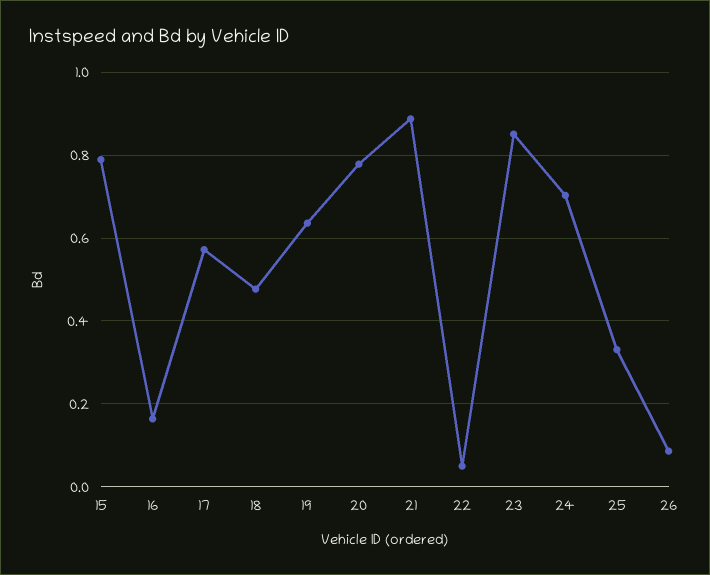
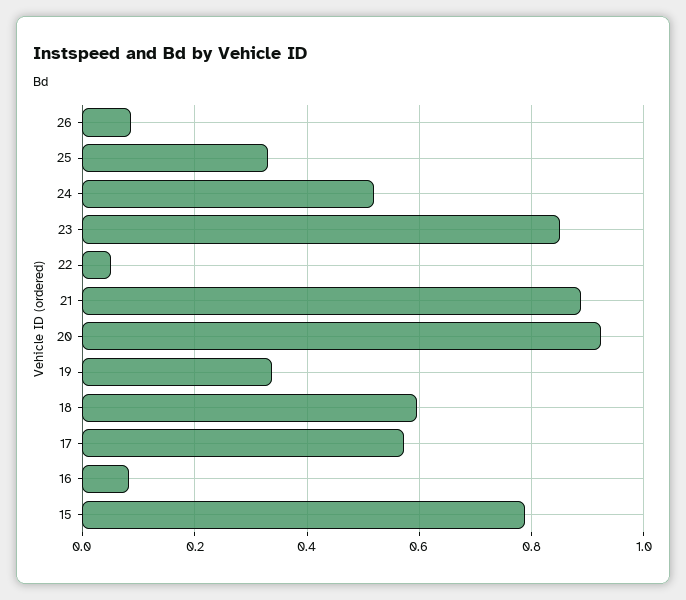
  {
    "15": 0.78,
-   "16": 0.16,
+   "16": 0.08,
    "17": 0.58,
-   "18": 0.48,
+   "18": 0.6,
-   "19": 0.64,
+   "19": 0.34,
-   "20": 0.78,
+   "20": 0.92,
    "21": 0.88,
    "22": 0.06,
    "23": 0.86,
-   "24": 0.7,
+   "24": 0.52,
    "25": 0.34,
    "26": 0.08
  }

